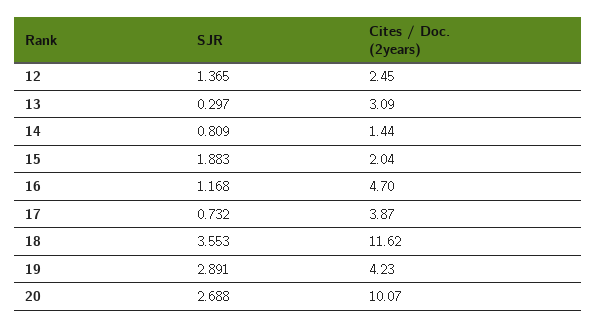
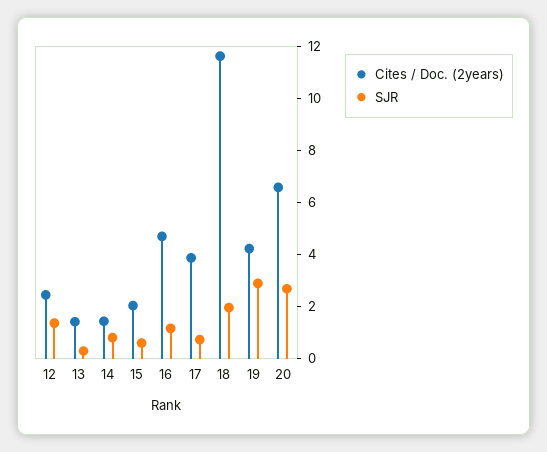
  {
    "SJR": {
      "12": 1.365,
      "13": 0.297,
      "14": 0.809,
-     "15": 1.883,
+     "15": 0.5,
      "16": 1.168,
      "17": 0.732,
-     "18": 3.553,
+     "18": 2,
      "19": 2.891,
      "20": 2.688
    },
    "Cites / Doc. (2years)": {
      "12": 2.45,
-     "13": 3.09,
+     "13": 1.5,
      "14": 1.44,
      "15": 2.04,
      "16": 4.7,
      "17": 3.87,
      "18": 11.62,
      "19": 4.23,
-     "20": 10.07
+     "20": 6.5
    }
  }

